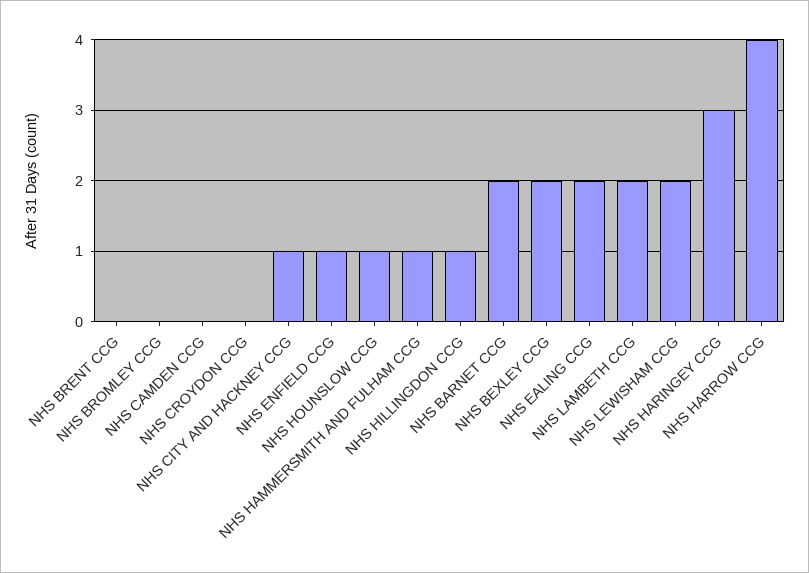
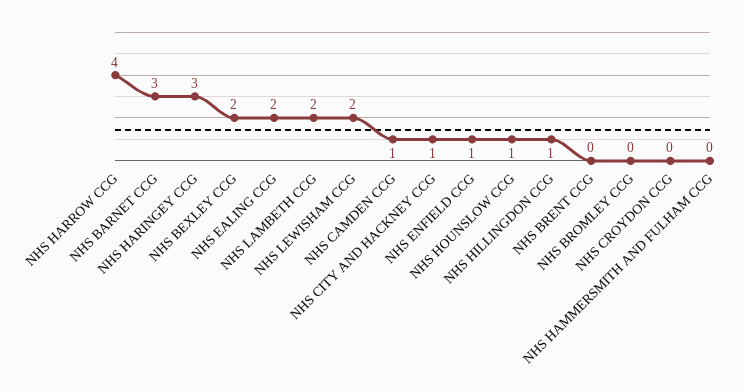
  {
    "NHS BRENT CCG": 0,
    "NHS BROMLEY CCG": 0,
-   "NHS CAMDEN CCG": 0,
+   "NHS CAMDEN CCG": 1,
    "NHS CROYDON CCG": 0,
    "NHS CITY AND HACKNEY CCG": 1,
    "NHS ENFIELD CCG": 1,
    "NHS HOUNSLOW CCG": 1,
-   "NHS HAMMERSMITH AND FULHAM CCG": 1,
+   "NHS HAMMERSMITH AND FULHAM CCG": 0,
    "NHS HILLINGDON CCG": 1,
-   "NHS BARNET CCG": 2,
+   "NHS BARNET CCG": 3,
    "NHS BEXLEY CCG": 2,
    "NHS EALING CCG": 2,
    "NHS LAMBETH CCG": 2,
    "NHS LEWISHAM CCG": 2,
    "NHS HARINGEY CCG": 3,
    "NHS HARROW CCG": 4
  }

